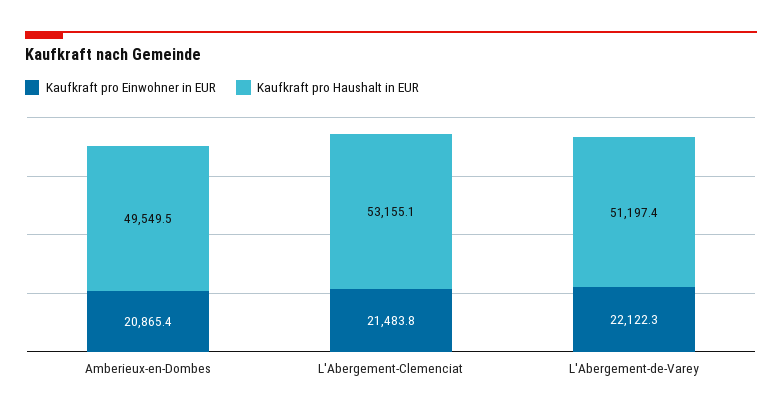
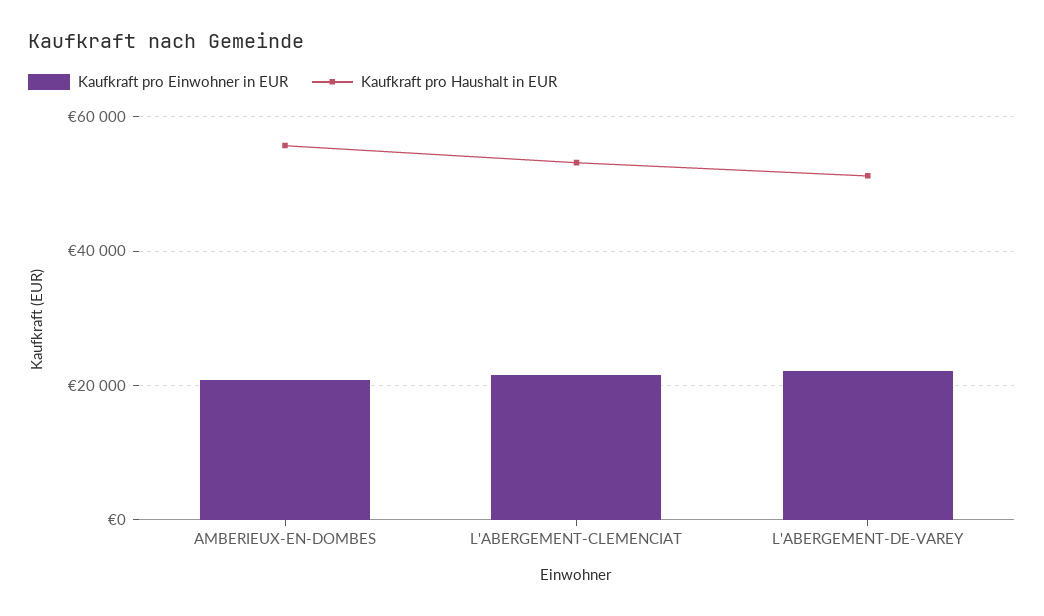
  {
    "Kaufkraft pro Einwohner in EUR": {
      "Amberieux-en-Dombes": 20865.4,
      "L'Abergement-Clemenciat": 21483.8,
      "L'Abergement-de-Varey": 22122.3
    },
    "Kaufkraft pro Haushalt in EUR": {
-     "Amberieux-en-Dombes": 49549.5,
+     "Amberieux-en-Dombes": 56000,
      "L'Abergement-Clemenciat": 53155.1,
      "L'Abergement-de-Varey": 51197.4
    }
  }

